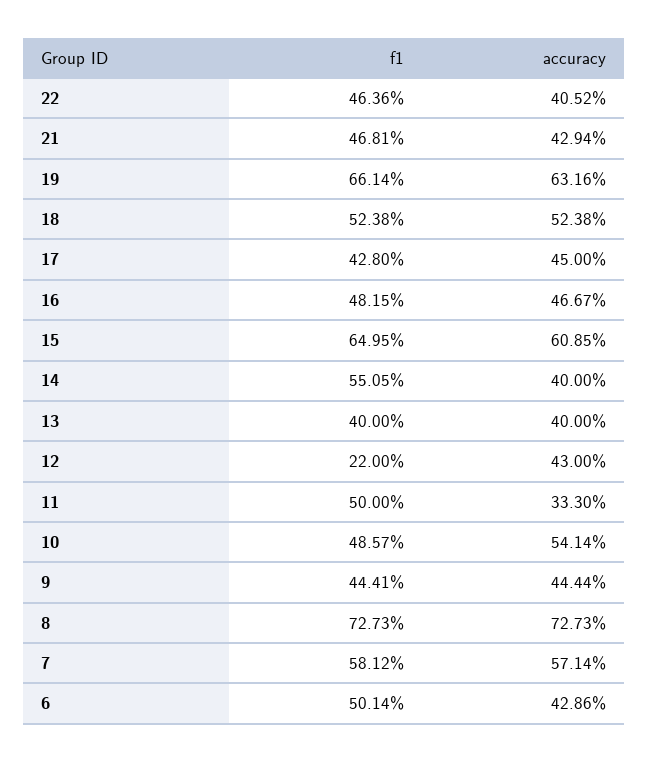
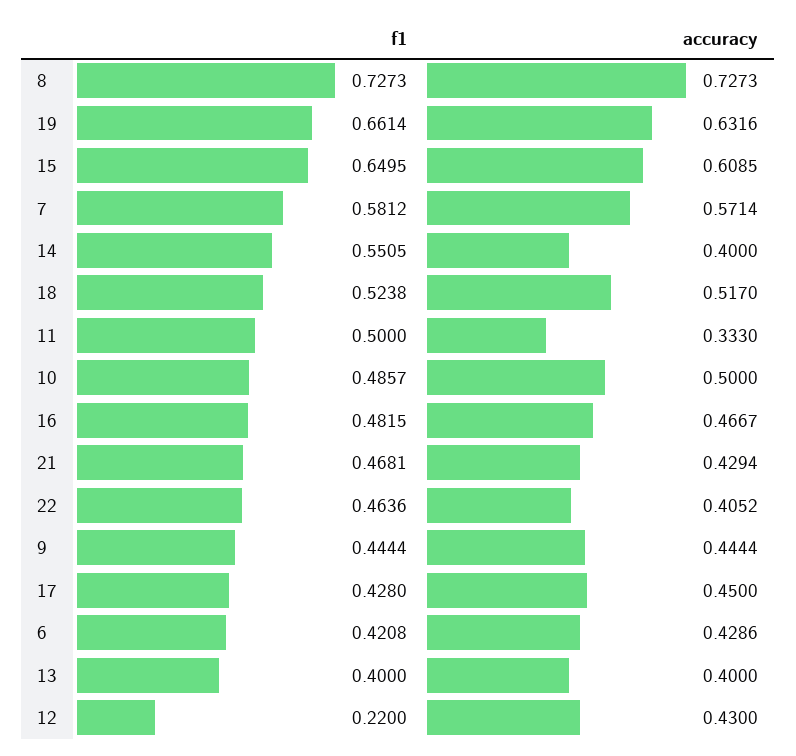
  {
    "f1": {
      "22": 0.4636,
      "21": 0.4681,
      "19": 0.6614,
      "18": 0.5238,
      "17": 0.428,
      "16": 0.4815,
      "15": 0.6495,
      "14": 0.5505,
      "13": 0.4,
      "12": 0.22,
      "11": 0.5,
      "10": 0.4857,
-     "9": 0.4441,
+     "9": 0.4444,
      "8": 0.7273,
      "7": 0.5812,
-     "6": 0.5014
+     "6": 0.4208
    },
    "accuracy": {
      "22": 0.4052,
      "21": 0.4294,
      "19": 0.6316,
-     "18": 0.5238,
+     "18": 0.517,
      "17": 0.45,
      "16": 0.4667,
      "15": 0.6085,
      "14": 0.4,
      "13": 0.4,
      "12": 0.43,
      "11": 0.333,
-     "10": 0.5414,
+     "10": 0.5,
      "9": 0.4444,
      "8": 0.7273,
      "7": 0.5714,
      "6": 0.4286
    }
  }

